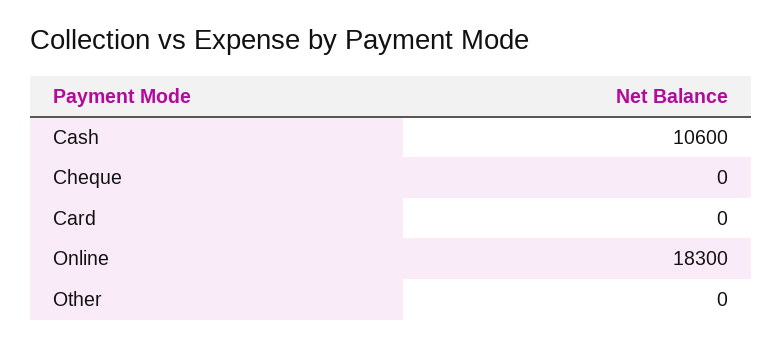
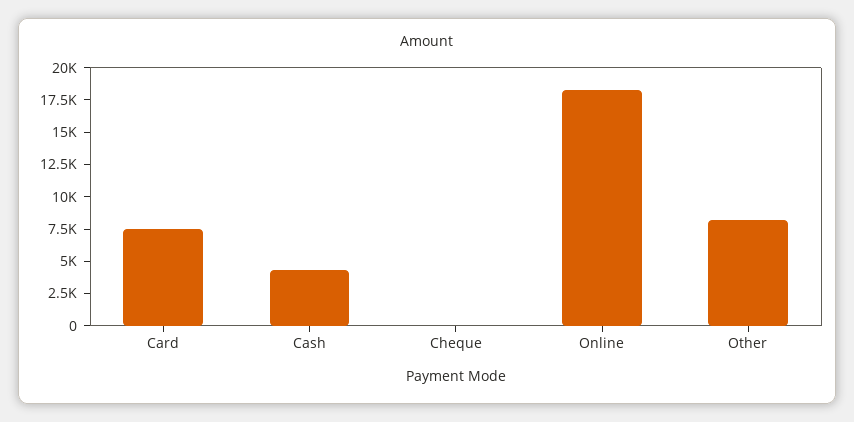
  {
-   "Cash": 10600,
+   "Cash": 5000,
    "Cheque": 0,
-   "Card": 0,
+   "Card": 7500,
    "Online": 18300,
-   "Other": 0
+   "Other": 7500
  }

